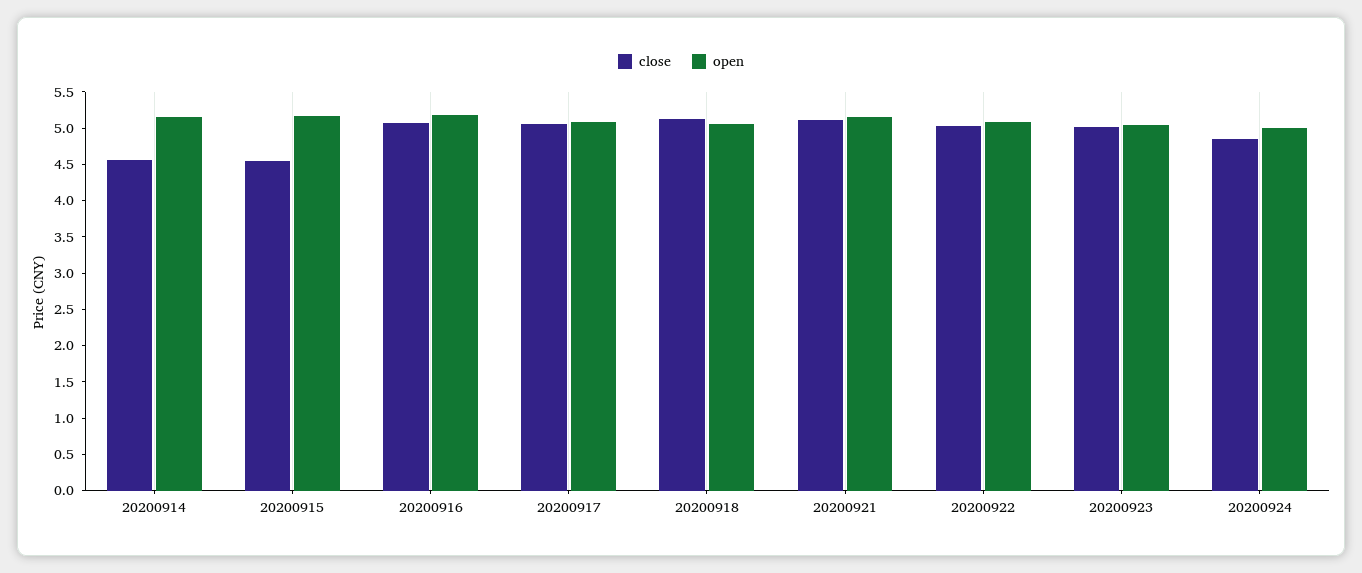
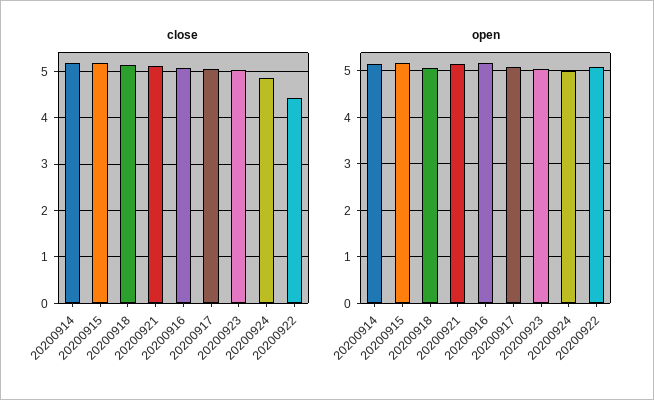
  {
    "close": {
-     "20200914": 4.5,
+     "20200914": 5.2,
-     "20200915": 4.5,
+     "20200915": 5.2,
      "20200916": 5,
      "20200917": 5,
      "20200918": 5.2,
      "20200921": 5.2,
-     "20200922": 5,
+     "20200922": 4.4,
      "20200923": 5,
      "20200924": 4.8
    },
    "open": {
      "20200914": 5.2,
      "20200915": 5.2,
      "20200916": 5.2,
      "20200917": 5,
      "20200918": 5,
      "20200921": 5.2,
      "20200922": 5,
      "20200923": 5,
      "20200924": 5
    }
  }

